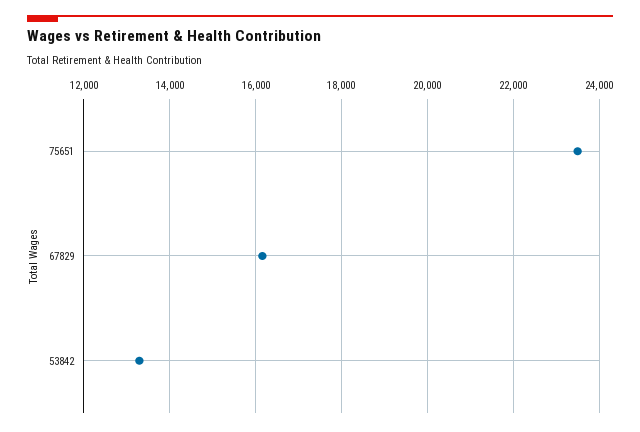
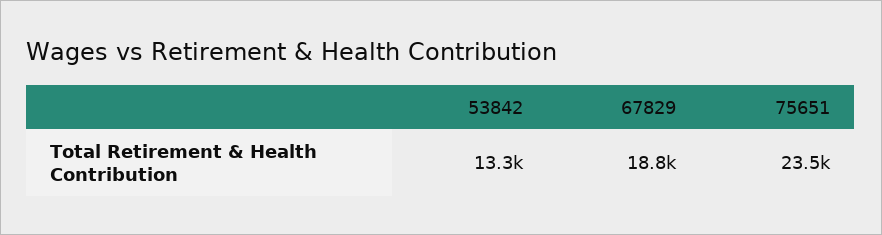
  {
    "75651": 23500,
-   "67829": 16200,
+   "67829": 18800,
    "53842": 13300
  }

